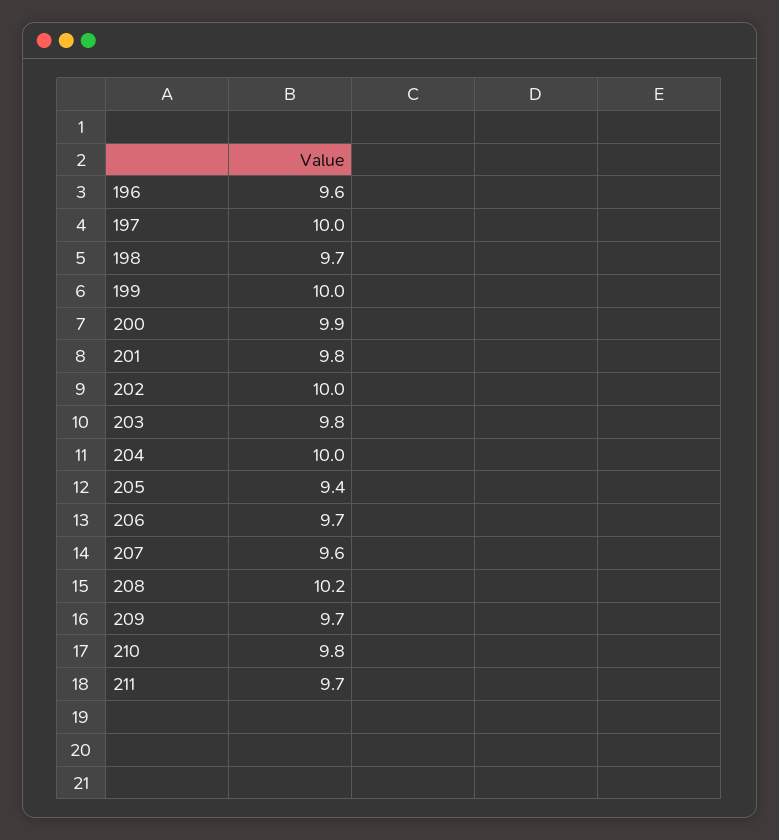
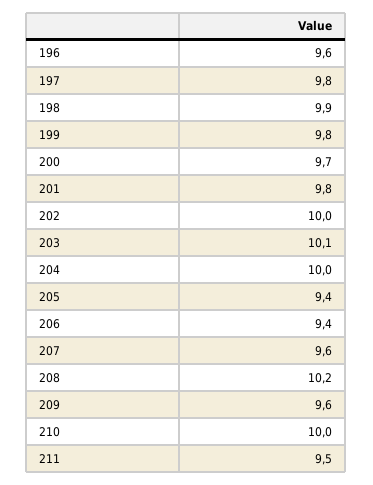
  {
    "196": 9.6,
-   "197": 10,
+   "197": 9.8,
-   "198": 9.7,
+   "198": 9.9,
-   "199": 10,
+   "199": 9.8,
-   "200": 9.9,
+   "200": 9.7,
    "201": 9.8,
    "202": 10,
-   "203": 9.8,
+   "203": 10.1,
    "204": 10,
    "205": 9.4,
-   "206": 9.7,
+   "206": 9.4,
    "207": 9.6,
    "208": 10.2,
-   "209": 9.7,
+   "209": 9.6,
-   "210": 9.8,
+   "210": 10,
-   "211": 9.7
+   "211": 9.5
  }

